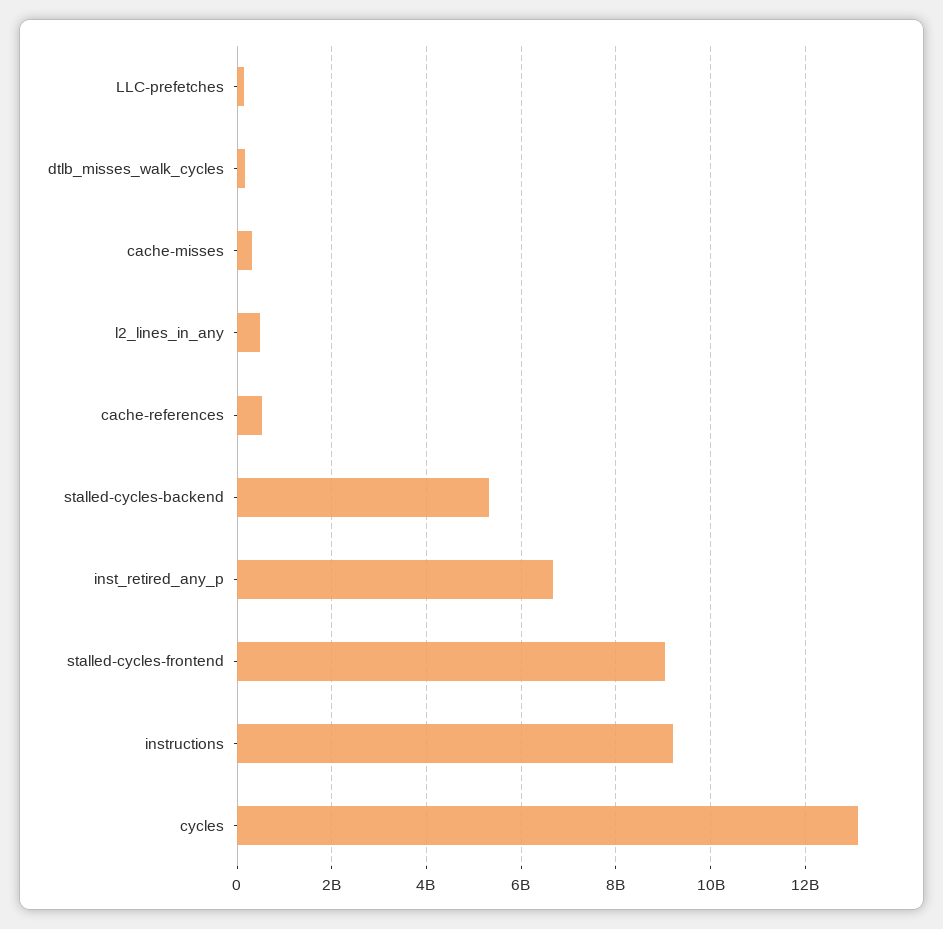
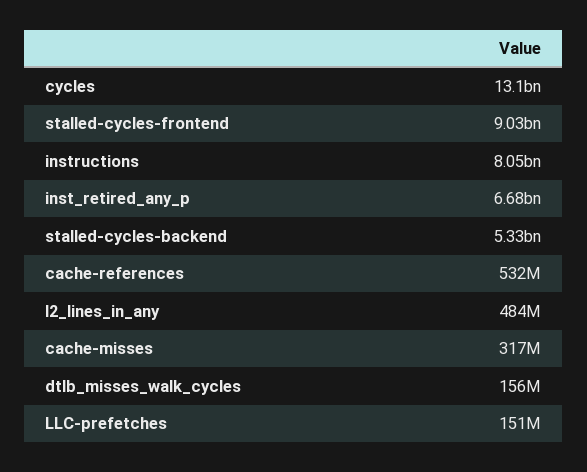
  {
    "LLC-prefetches": 151000000,
    "dtlb_misses_walk_cycles": 156000000,
    "cache-misses": 317000000,
    "l2_lines_in_any": 484000000,
    "cache-references": 532000000,
    "stalled-cycles-backend": 5330000000,
    "inst_retired_any_p": 6680000000,
    "stalled-cycles-frontend": 9030000000,
-   "instructions": 9200000000,
+   "instructions": 8050000000,
    "cycles": 13100000000
  }

